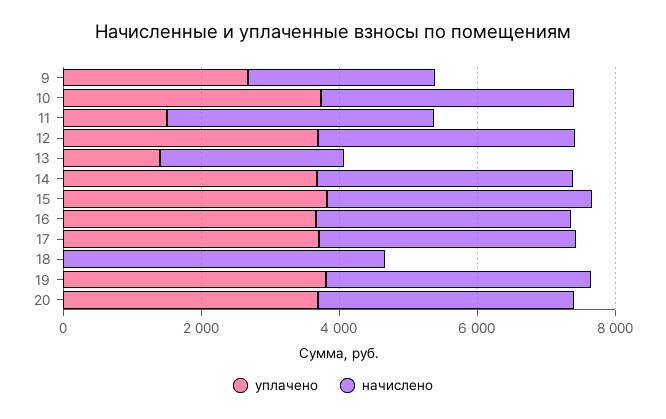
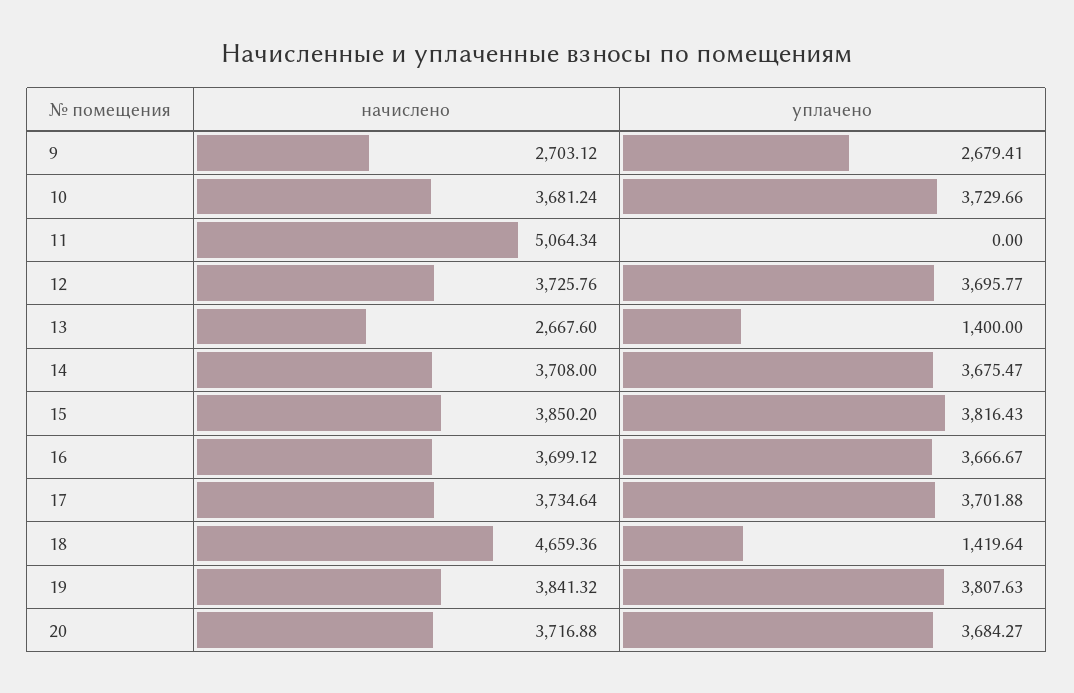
  {
    "уплачено": {
      "9": 2679.41,
      "10": 3729.66,
-     "11": 1500,
+     "11": 0,
      "12": 3695.77,
      "13": 1400,
      "14": 3675.47,
      "15": 3816.43,
      "16": 3666.67,
      "17": 3701.88,
-     "18": 0,
+     "18": 1419.64,
      "19": 3807.63,
      "20": 3684.27
    },
    "начислено": {
      "9": 2703.12,
      "10": 3681.24,
-     "11": 4000,
+     "11": 5064.34,
      "12": 3725.76,
      "13": 2667.6,
      "14": 3708,
      "15": 3850.2,
      "16": 3699.12,
      "17": 3734.64,
      "18": 4659.36,
      "19": 3841.32,
      "20": 3716.88
    }
  }

